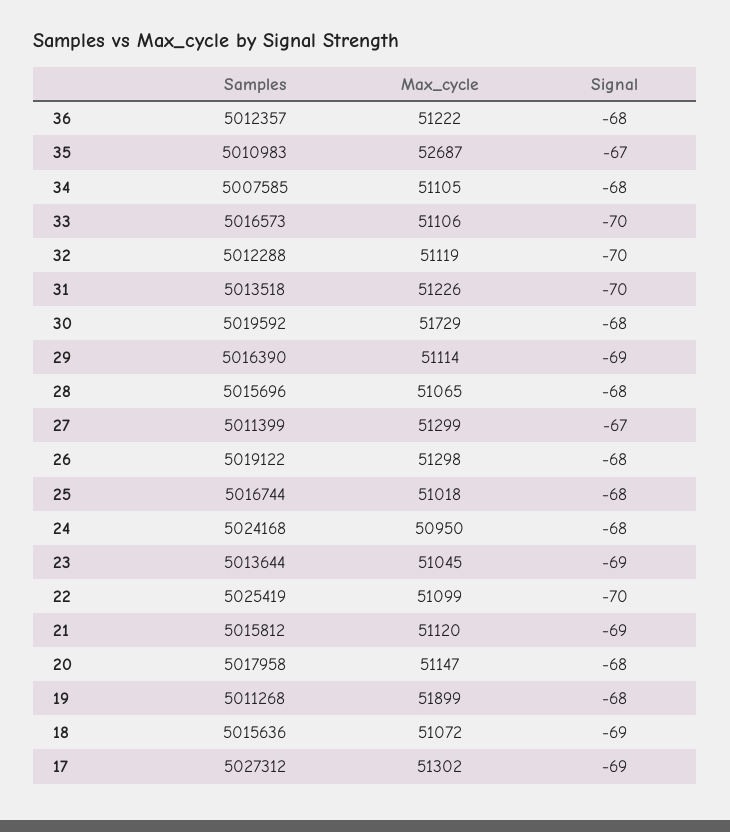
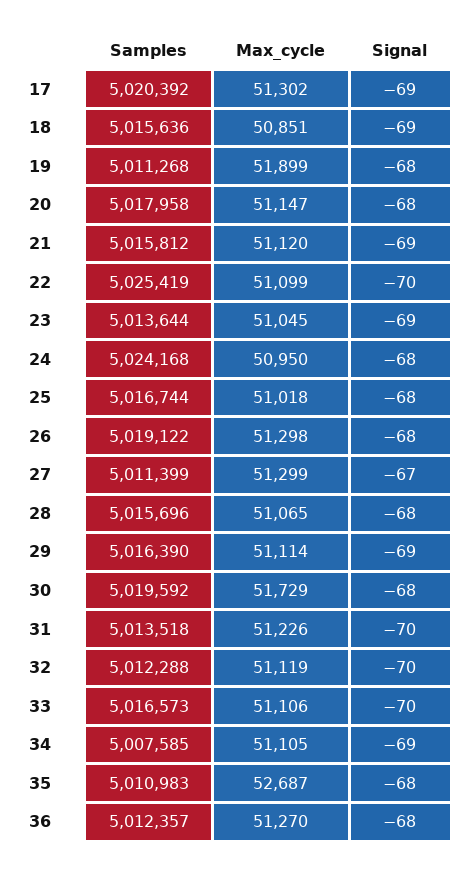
  {
    "Samples": {
      "36": 5012357,
      "35": 5010983,
      "34": 5007585,
      "33": 5016573,
      "32": 5012288,
      "31": 5013518,
      "30": 5019592,
      "29": 5016390,
      "28": 5015696,
      "27": 5011399,
      "26": 5019122,
      "25": 5016744,
      "24": 5024168,
      "23": 5013644,
      "22": 5025419,
      "21": 5015812,
      "20": 5017958,
      "19": 5011268,
      "18": 5015636,
-     "17": 5027312
+     "17": 5020392
    },
    "Max_cycle": {
-     "36": 51222,
+     "36": 51270,
      "35": 52687,
      "34": 51105,
      "33": 51106,
      "32": 51119,
      "31": 51226,
      "30": 51729,
      "29": 51114,
      "28": 51065,
      "27": 51299,
      "26": 51298,
      "25": 51018,
      "24": 50950,
      "23": 51045,
      "22": 51099,
      "21": 51120,
      "20": 51147,
      "19": 51899,
-     "18": 51072,
+     "18": 50851,
      "17": 51302
    },
    "Signal": {
      "36": -68,
-     "35": -67,
+     "35": -68,
-     "34": -68,
+     "34": -69,
      "33": -70,
      "32": -70,
      "31": -70,
      "30": -68,
      "29": -69,
      "28": -68,
      "27": -67,
      "26": -68,
      "25": -68,
      "24": -68,
      "23": -69,
      "22": -70,
      "21": -69,
      "20": -68,
      "19": -68,
      "18": -69,
      "17": -69
    }
  }

